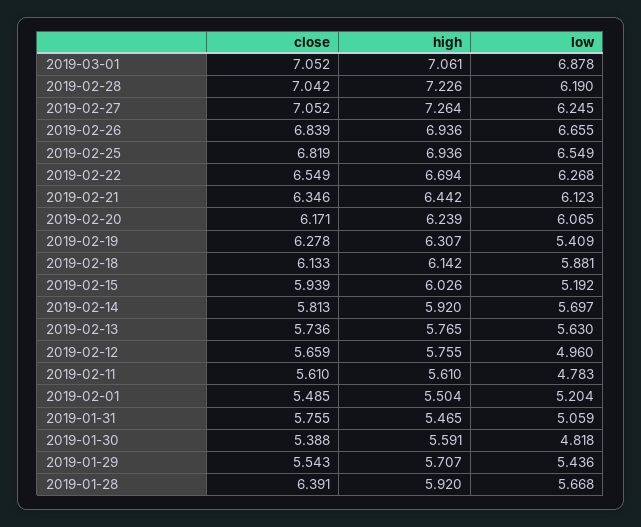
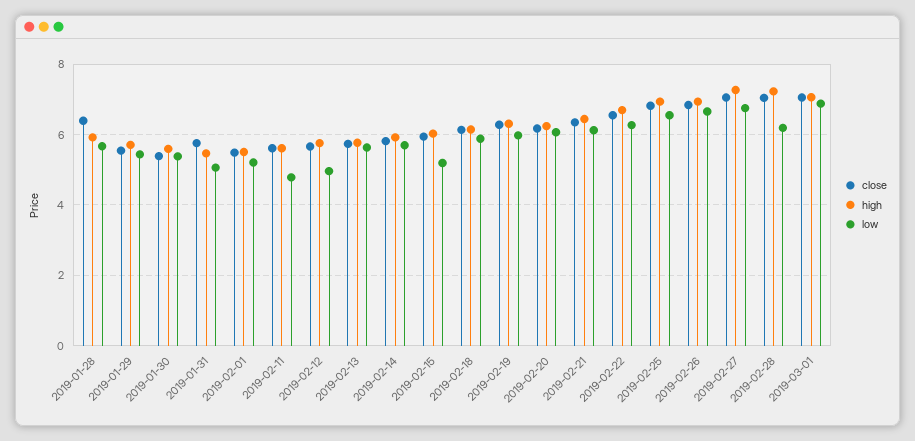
  {
    "close": {
      "2019-03-01": 7.052,
      "2019-02-28": 7.042,
      "2019-02-27": 7.052,
      "2019-02-26": 6.839,
      "2019-02-25": 6.819,
      "2019-02-22": 6.549,
      "2019-02-21": 6.346,
      "2019-02-20": 6.171,
      "2019-02-19": 6.278,
      "2019-02-18": 6.133,
      "2019-02-15": 5.939,
      "2019-02-14": 5.813,
      "2019-02-13": 5.736,
      "2019-02-12": 5.659,
      "2019-02-11": 5.61,
      "2019-02-01": 5.485,
      "2019-01-31": 5.755,
      "2019-01-30": 5.388,
      "2019-01-29": 5.543,
      "2019-01-28": 6.391
    },
    "high": {
      "2019-03-01": 7.061,
      "2019-02-28": 7.226,
      "2019-02-27": 7.264,
      "2019-02-26": 6.936,
      "2019-02-25": 6.936,
      "2019-02-22": 6.694,
      "2019-02-21": 6.442,
      "2019-02-20": 6.239,
      "2019-02-19": 6.307,
      "2019-02-18": 6.142,
      "2019-02-15": 6.026,
      "2019-02-14": 5.92,
      "2019-02-13": 5.765,
      "2019-02-12": 5.755,
      "2019-02-11": 5.61,
      "2019-02-01": 5.504,
      "2019-01-31": 5.465,
      "2019-01-30": 5.591,
      "2019-01-29": 5.707,
      "2019-01-28": 5.92
    },
    "low": {
      "2019-03-01": 6.878,
      "2019-02-28": 6.19,
-     "2019-02-27": 6.245,
+     "2019-02-27": 6.8,
      "2019-02-26": 6.655,
      "2019-02-25": 6.549,
      "2019-02-22": 6.268,
      "2019-02-21": 6.123,
      "2019-02-20": 6.065,
-     "2019-02-19": 5.409,
+     "2019-02-19": 6,
      "2019-02-18": 5.881,
      "2019-02-15": 5.192,
      "2019-02-14": 5.697,
      "2019-02-13": 5.63,
      "2019-02-12": 4.96,
      "2019-02-11": 4.783,
      "2019-02-01": 5.204,
      "2019-01-31": 5.059,
-     "2019-01-30": 4.818,
+     "2019-01-30": 5.4,
      "2019-01-29": 5.436,
      "2019-01-28": 5.668
    }
  }

